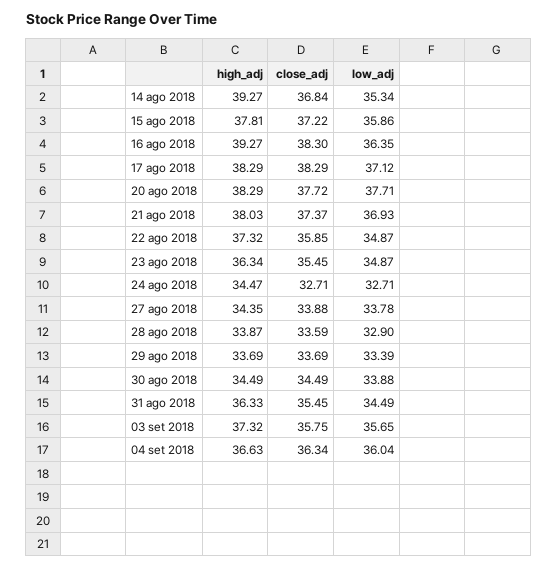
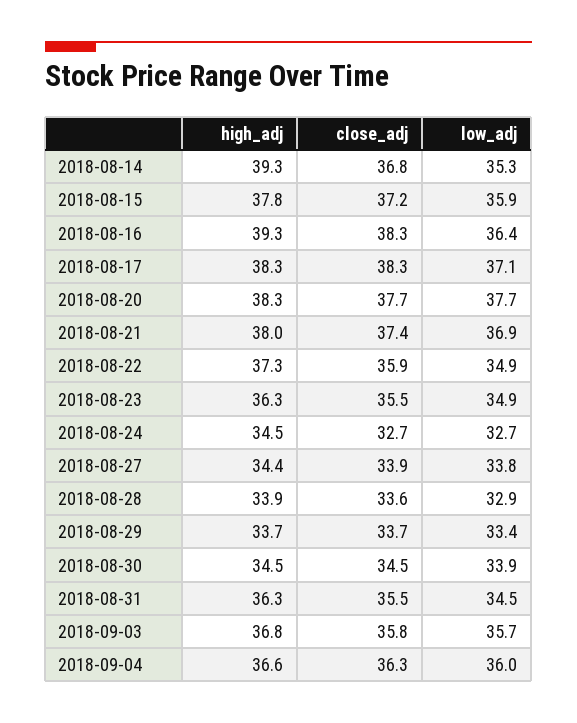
  {
    "high_adj": {
      "14 ago 2018": 39.27,
      "15 ago 2018": 37.81,
      "16 ago 2018": 39.27,
      "17 ago 2018": 38.29,
      "20 ago 2018": 38.29,
      "21 ago 2018": 38.03,
      "22 ago 2018": 37.32,
      "23 ago 2018": 36.34,
      "24 ago 2018": 34.47,
      "27 ago 2018": 34.35,
      "28 ago 2018": 33.87,
      "29 ago 2018": 33.69,
      "30 ago 2018": 34.49,
      "31 ago 2018": 36.33,
-     "03 set 2018": 37.32,
+     "03 set 2018": 36.8,
      "04 set 2018": 36.63
    },
    "close_adj": {
      "14 ago 2018": 36.84,
      "15 ago 2018": 37.22,
      "16 ago 2018": 38.3,
      "17 ago 2018": 38.29,
      "20 ago 2018": 37.72,
      "21 ago 2018": 37.37,
      "22 ago 2018": 35.85,
      "23 ago 2018": 35.45,
      "24 ago 2018": 32.71,
      "27 ago 2018": 33.88,
      "28 ago 2018": 33.59,
      "29 ago 2018": 33.69,
      "30 ago 2018": 34.49,
      "31 ago 2018": 35.45,
      "03 set 2018": 35.75,
      "04 set 2018": 36.34
    },
    "low_adj": {
      "14 ago 2018": 35.34,
      "15 ago 2018": 35.86,
      "16 ago 2018": 36.35,
      "17 ago 2018": 37.12,
      "20 ago 2018": 37.71,
      "21 ago 2018": 36.93,
      "22 ago 2018": 34.87,
      "23 ago 2018": 34.87,
      "24 ago 2018": 32.71,
      "27 ago 2018": 33.78,
      "28 ago 2018": 32.9,
      "29 ago 2018": 33.39,
      "30 ago 2018": 33.88,
      "31 ago 2018": 34.49,
      "03 set 2018": 35.65,
      "04 set 2018": 36.04
    }
  }

